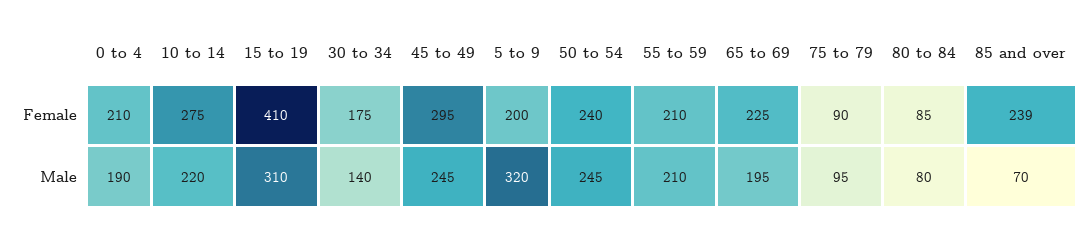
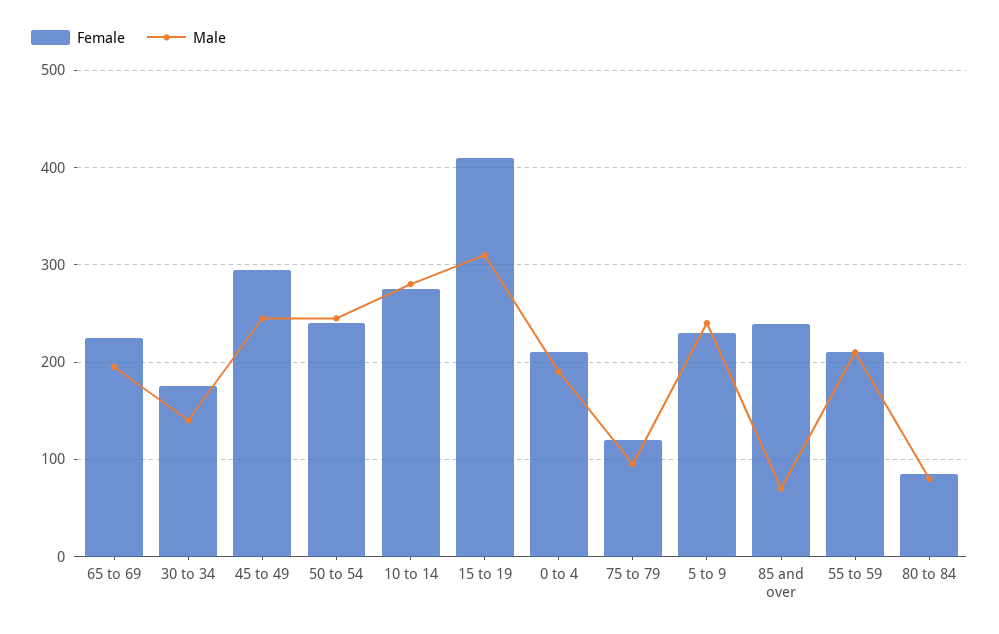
  {
    "Female": {
      "0 to 4": 210,
      "10 to 14": 275,
      "15 to 19": 410,
      "30 to 34": 175,
      "45 to 49": 295,
-     "5 to 9": 200,
+     "5 to 9": 230,
      "50 to 54": 240,
      "55 to 59": 210,
      "65 to 69": 225,
-     "75 to 79": 90,
+     "75 to 79": 120,
      "80 to 84": 85,
      "85 and over": 239
    },
    "Male": {
      "0 to 4": 190,
-     "10 to 14": 220,
+     "10 to 14": 280,
      "15 to 19": 310,
      "30 to 34": 140,
      "45 to 49": 245,
-     "5 to 9": 320,
+     "5 to 9": 240,
      "50 to 54": 245,
      "55 to 59": 210,
      "65 to 69": 195,
      "75 to 79": 95,
      "80 to 84": 80,
      "85 and over": 70
    }
  }

